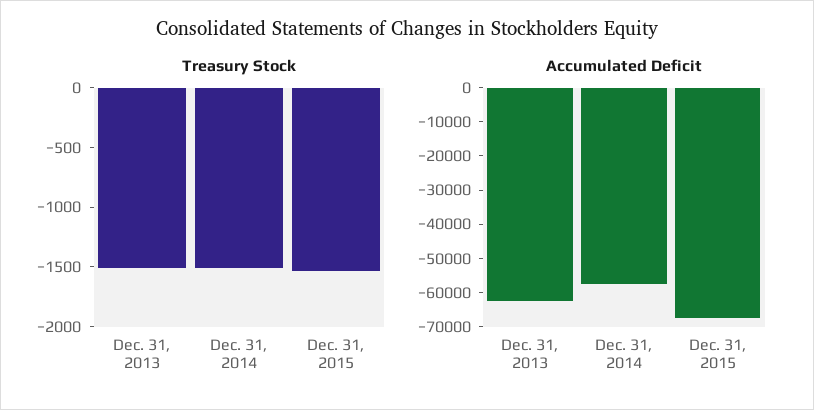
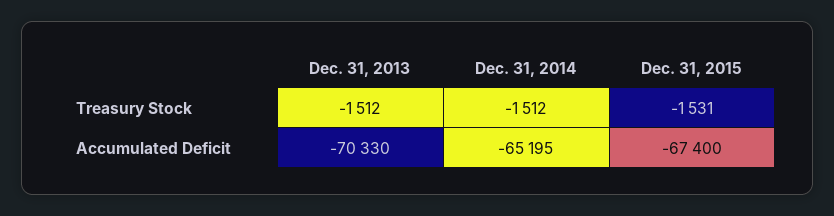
  {
    "Treasury Stock": {
      "Dec. 31, 2013": -1512,
      "Dec. 31, 2014": -1512,
      "Dec. 31, 2015": -1531
    },
    "Accumulated Deficit": {
-     "Dec. 31, 2013": -62500,
+     "Dec. 31, 2013": -70330,
-     "Dec. 31, 2014": -57500,
+     "Dec. 31, 2014": -65195,
      "Dec. 31, 2015": -67400
    }
  }

